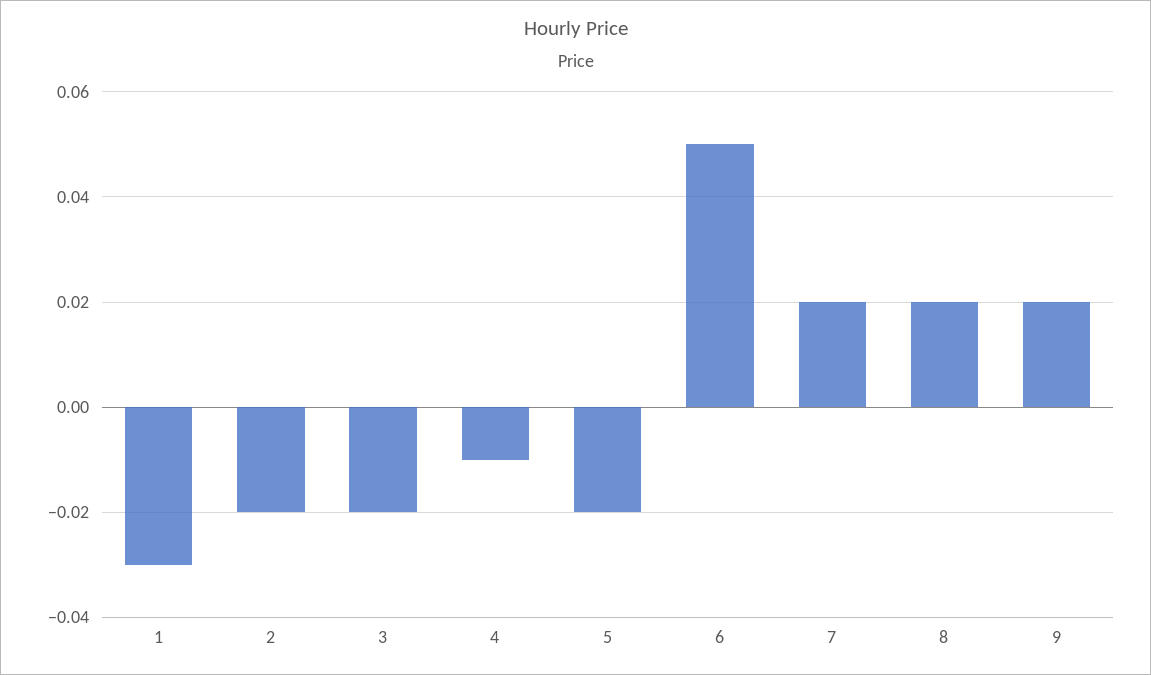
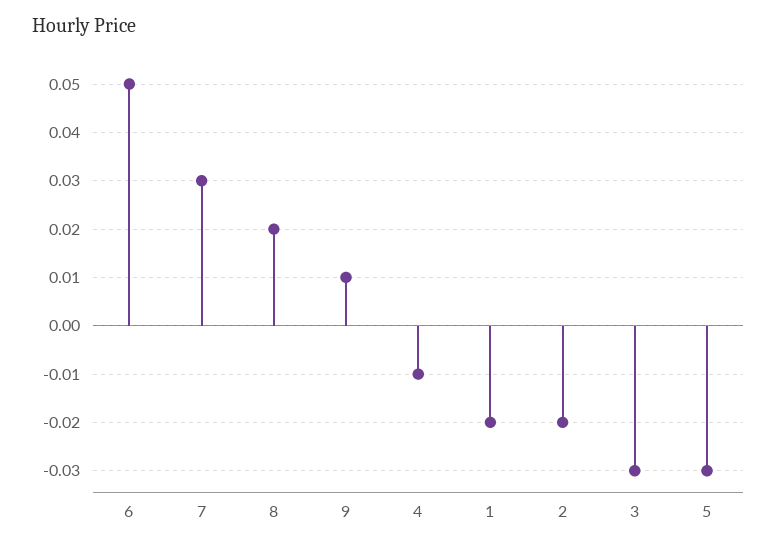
  {
-   "1": -0.03,
+   "1": -0.02,
    "2": -0.02,
-   "3": -0.02,
+   "3": -0.03,
    "4": -0.01,
-   "5": -0.02,
+   "5": -0.03,
    "6": 0.05,
-   "7": 0.02,
+   "7": 0.03,
    "8": 0.02,
-   "9": 0.02
+   "9": 0.01
  }

